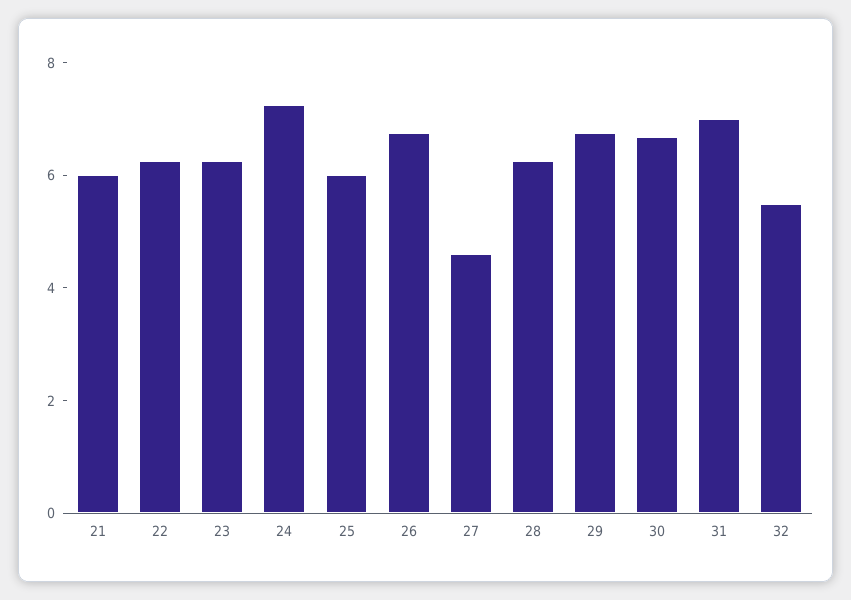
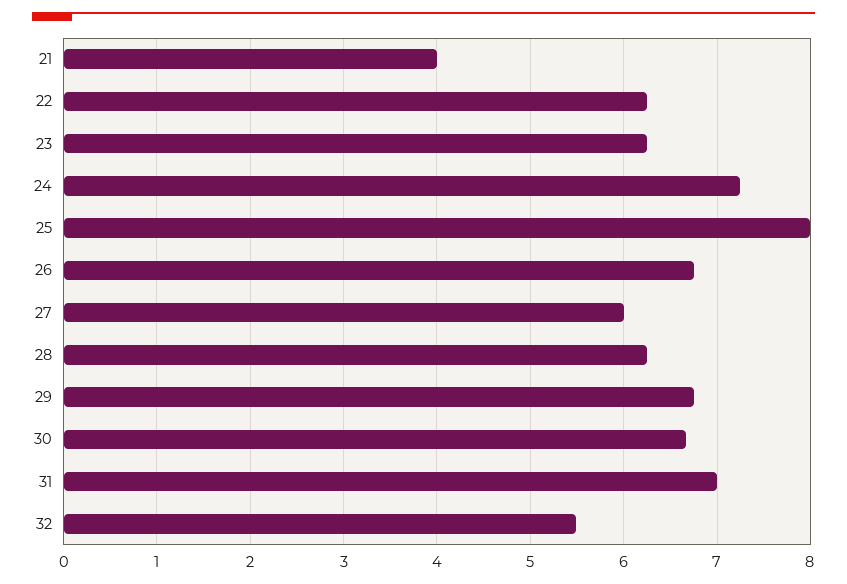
  {
-   "21": 6,
+   "21": 4,
    "22": 6.3,
    "23": 6.3,
    "24": 7.3,
-   "25": 6,
+   "25": 8,
    "26": 6.8,
-   "27": 4.5,
+   "27": 6,
    "28": 6.3,
    "29": 6.8,
    "30": 6.7,
    "31": 7,
    "32": 5.5
  }

